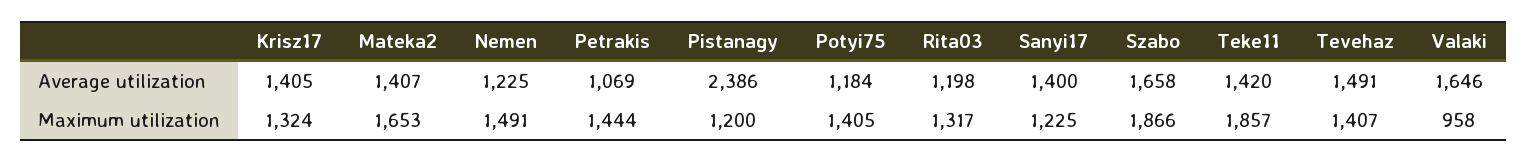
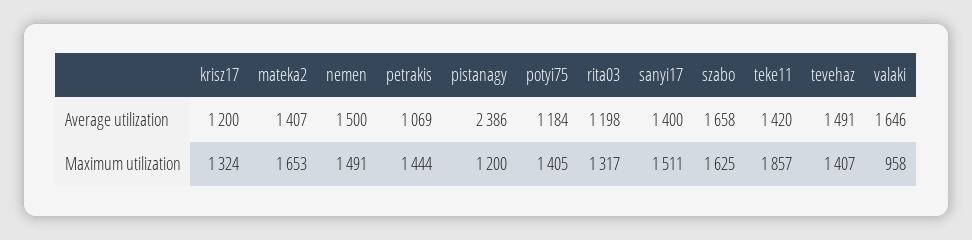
  {
    "Krisz17": {
-     "Average utilization": 1405,
+     "Average utilization": 1200,
      "Maximum utilization": 1324
    },
    "Mateka2": {
      "Average utilization": 1407,
      "Maximum utilization": 1653
    },
    "Nemen": {
-     "Average utilization": 1225,
+     "Average utilization": 1500,
      "Maximum utilization": 1491
    },
    "Petrakis": {
      "Average utilization": 1069,
      "Maximum utilization": 1444
    },
    "Pistanagy": {
      "Average utilization": 2386,
      "Maximum utilization": 1200
    },
    "Potyi75": {
      "Average utilization": 1184,
      "Maximum utilization": 1405
    },
    "Rita03": {
      "Average utilization": 1198,
      "Maximum utilization": 1317
    },
    "Sanyi17": {
      "Average utilization": 1400,
-     "Maximum utilization": 1225
+     "Maximum utilization": 1511
    },
    "Szabo": {
      "Average utilization": 1658,
-     "Maximum utilization": 1866
+     "Maximum utilization": 1625
    },
    "Teke11": {
      "Average utilization": 1420,
      "Maximum utilization": 1857
    },
    "Tevehaz": {
      "Average utilization": 1491,
      "Maximum utilization": 1407
    },
    "Valaki": {
      "Average utilization": 1646,
      "Maximum utilization": 958
    }
  }

